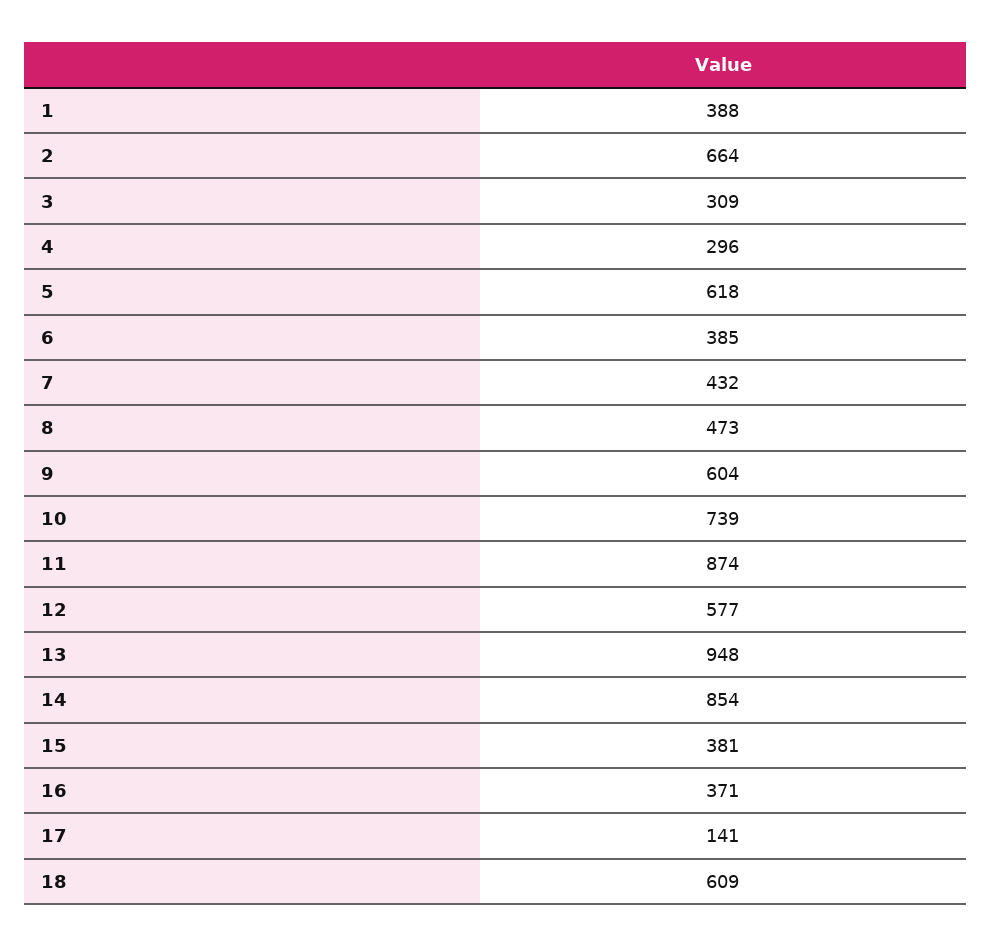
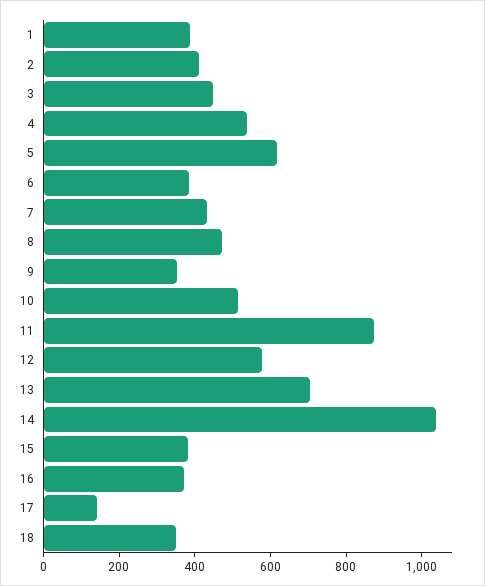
  {
    "1": 388,
-   "2": 664,
+   "2": 400,
-   "3": 309,
+   "3": 450,
-   "4": 296,
+   "4": 550,
    "5": 618,
    "6": 385,
    "7": 432,
    "8": 473,
-   "9": 604,
+   "9": 350,
-   "10": 739,
+   "10": 500,
    "11": 874,
    "12": 577,
-   "13": 948,
+   "13": 700,
-   "14": 854,
+   "14": 1050,
    "15": 381,
    "16": 371,
    "17": 141,
-   "18": 609
+   "18": 350
  }

